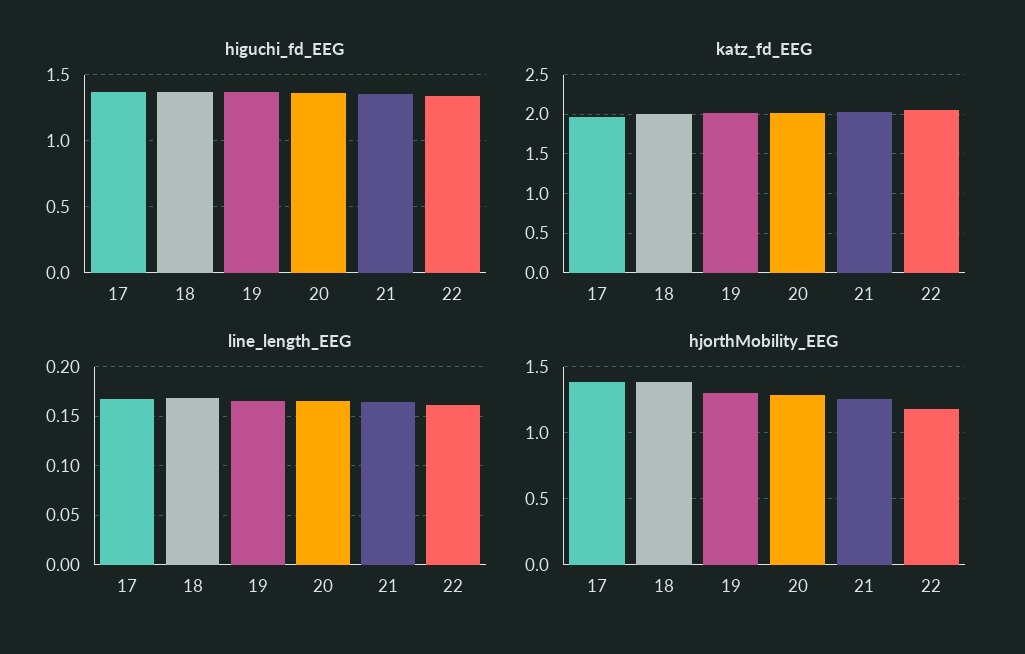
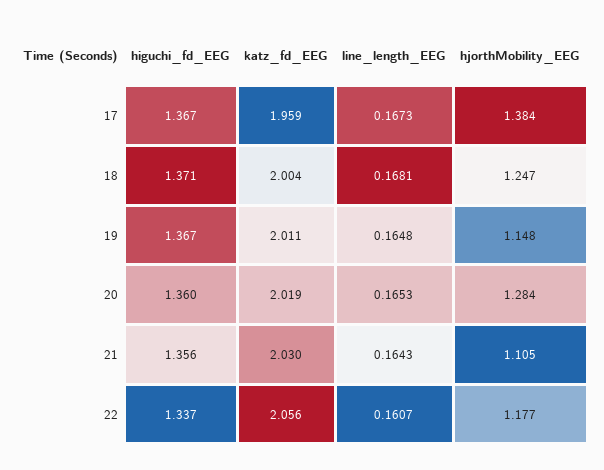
  {
    "higuchi_fd_EEG": {
      "17": 1.367,
      "18": 1.371,
      "19": 1.367,
      "20": 1.36,
      "21": 1.356,
      "22": 1.337
    },
    "katz_fd_EEG": {
      "17": 1.959,
      "18": 2.004,
      "19": 2.011,
      "20": 2.019,
      "21": 2.03,
      "22": 2.056
    },
    "line_length_EEG": {
      "17": 0.1673,
      "18": 0.1681,
      "19": 0.1648,
      "20": 0.1653,
      "21": 0.1643,
      "22": 0.1607
    },
    "hjorthMobility_EEG": {
      "17": 1.384,
-     "18": 1.4,
+     "18": 1.247,
-     "19": 1.3,
+     "19": 1.148,
      "20": 1.284,
-     "21": 1.25,
+     "21": 1.105,
      "22": 1.177
    }
  }

